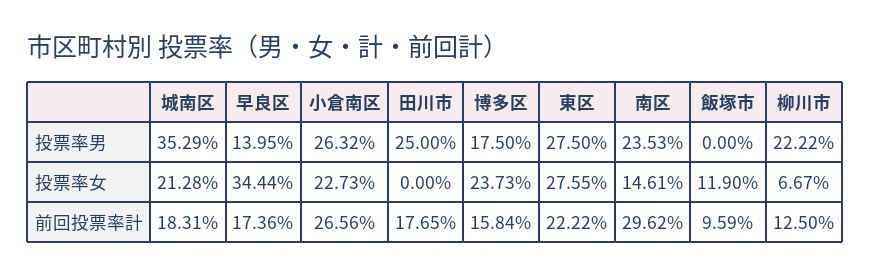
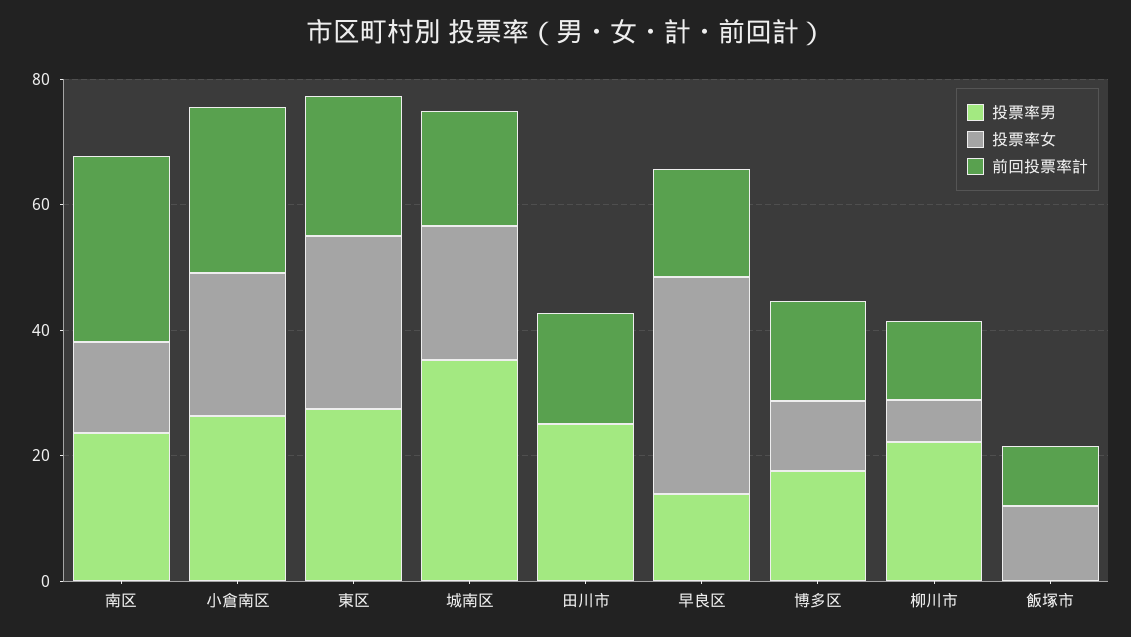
  {
    "投票率男": {
      "城南区": 35.29,
      "早良区": 13.95,
      "小倉南区": 26.32,
      "田川市": 25,
      "博多区": 17.5,
      "東区": 27.5,
      "南区": 23.53,
      "飯塚市": 0,
      "柳川市": 22.22
    },
    "投票率女": {
      "城南区": 21.28,
      "早良区": 34.44,
      "小倉南区": 22.73,
      "田川市": 0,
-     "博多区": 23.73,
+     "博多区": 10,
      "東区": 27.55,
      "南区": 14.61,
      "飯塚市": 11.9,
      "柳川市": 6.67
    },
    "前回投票率計": {
      "城南区": 18.31,
      "早良区": 17.36,
      "小倉南区": 26.56,
      "田川市": 17.65,
      "博多区": 15.84,
      "東区": 22.22,
      "南区": 29.62,
      "飯塚市": 9.59,
      "柳川市": 12.5
    }
  }

